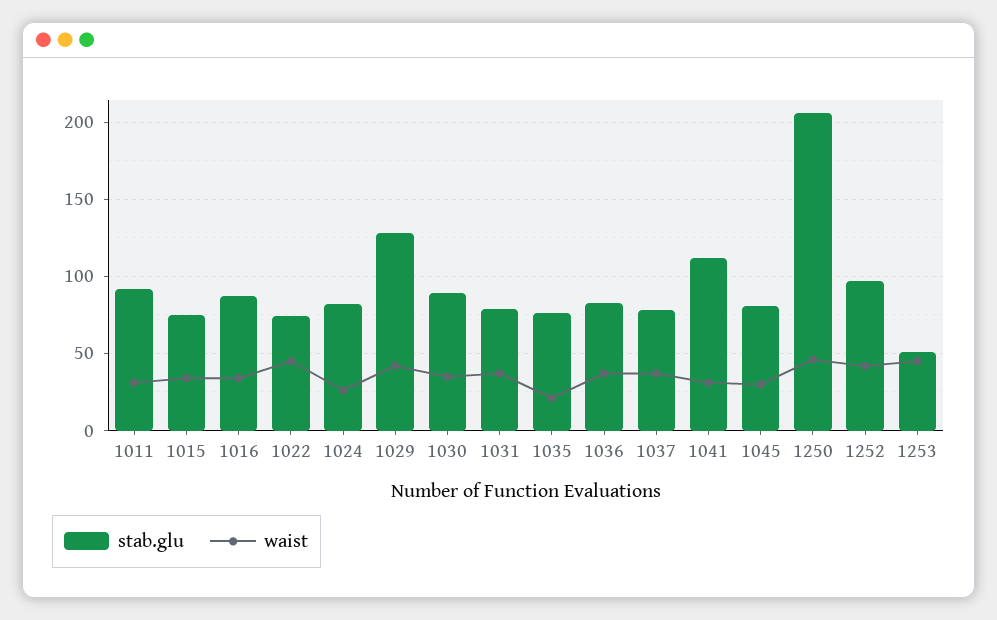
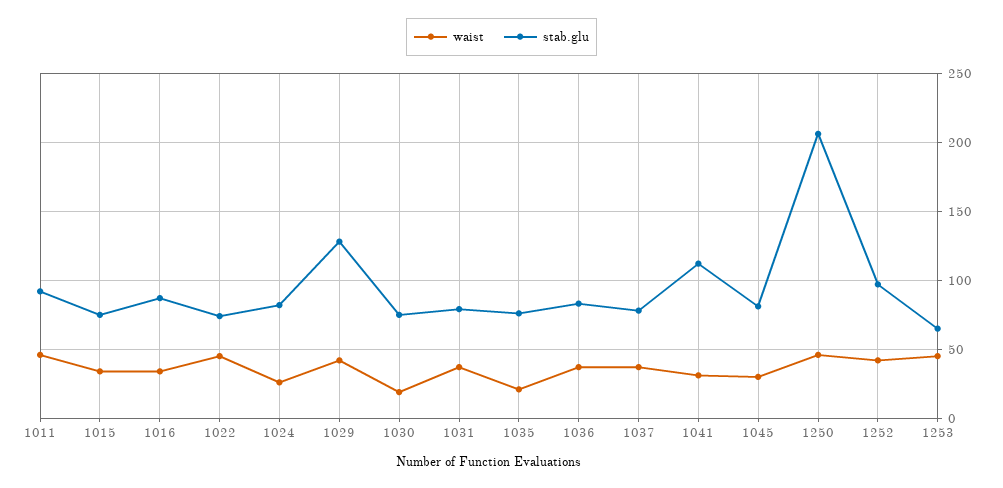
  {
    "stab.glu": {
      "1011": 90,
      "1015": 75,
      "1016": 85,
      "1022": 75,
      "1024": 80,
      "1029": 130,
-     "1030": 90,
+     "1030": 75,
      "1031": 80,
      "1035": 75,
      "1036": 85,
      "1037": 80,
      "1041": 110,
      "1045": 80,
      "1250": 205,
      "1252": 95,
-     "1253": 50
+     "1253": 65
    },
    "waist": {
-     "1011": 30,
+     "1011": 45,
      "1015": 35,
      "1016": 35,
      "1022": 45,
      "1024": 25,
      "1029": 40,
-     "1030": 35,
+     "1030": 20,
      "1031": 35,
      "1035": 20,
      "1036": 35,
      "1037": 35,
      "1041": 30,
      "1045": 30,
      "1250": 45,
      "1252": 40,
      "1253": 45
    }
  }

